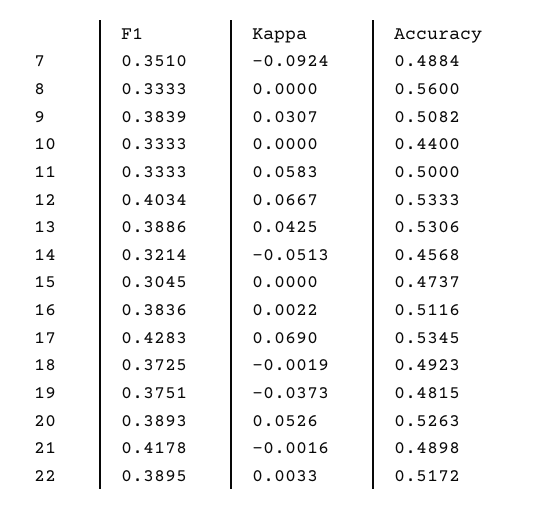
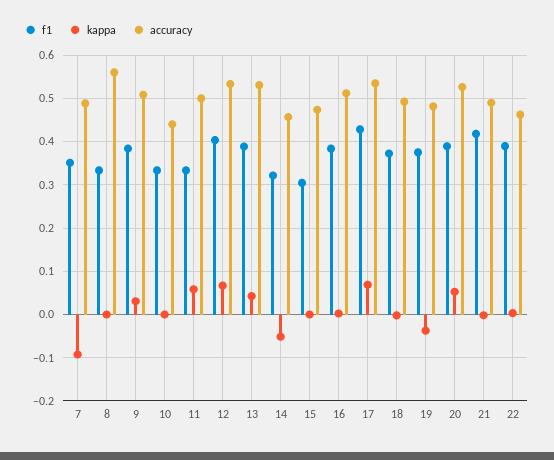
  {
    "F1": {
      "7": 0.351,
      "8": 0.3333,
      "9": 0.3839,
      "10": 0.3333,
      "11": 0.3333,
      "12": 0.4034,
      "13": 0.3886,
      "14": 0.3214,
      "15": 0.3045,
      "16": 0.3836,
      "17": 0.4283,
      "18": 0.3725,
      "19": 0.3751,
      "20": 0.3893,
      "21": 0.4178,
      "22": 0.3895
    },
    "Kappa": {
      "7": -0.0924,
      "8": 0,
      "9": 0.0307,
      "10": 0,
      "11": 0.0583,
      "12": 0.0667,
      "13": 0.0425,
      "14": -0.0513,
      "15": 0,
      "16": 0.0022,
      "17": 0.069,
      "18": -0.0019,
      "19": -0.0373,
      "20": 0.0526,
      "21": -0.0016,
      "22": 0.0033
    },
    "Accuracy": {
      "7": 0.4884,
      "8": 0.56,
      "9": 0.5082,
      "10": 0.44,
      "11": 0.5,
      "12": 0.5333,
      "13": 0.5306,
      "14": 0.4568,
      "15": 0.4737,
      "16": 0.5116,
      "17": 0.5345,
      "18": 0.4923,
      "19": 0.4815,
      "20": 0.5263,
      "21": 0.4898,
-     "22": 0.5172
+     "22": 0.46
    }
  }

